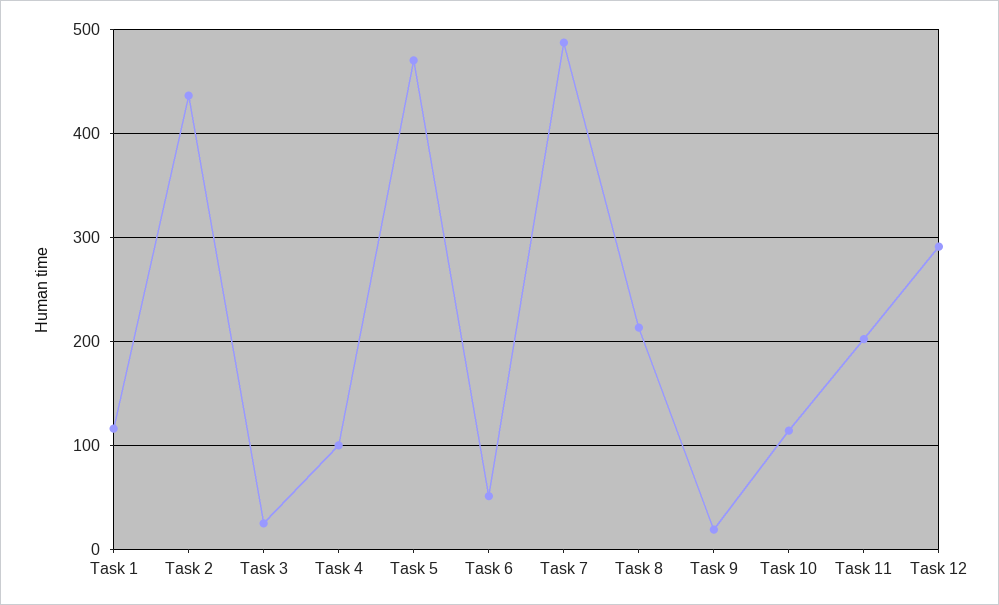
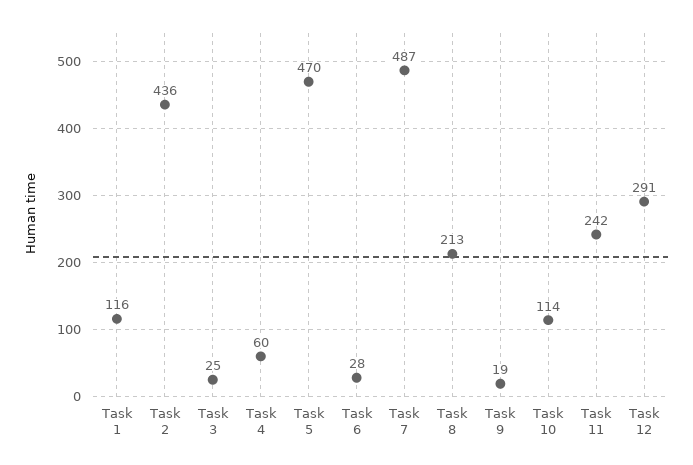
  {
    "Task 1": 116,
    "Task 2": 436,
    "Task 3": 25,
-   "Task 4": 100,
+   "Task 4": 60,
    "Task 5": 470,
-   "Task 6": 50,
+   "Task 6": 28,
    "Task 7": 487,
    "Task 8": 213,
    "Task 9": 19,
    "Task 10": 114,
-   "Task 11": 200,
+   "Task 11": 242,
    "Task 12": 291
  }

